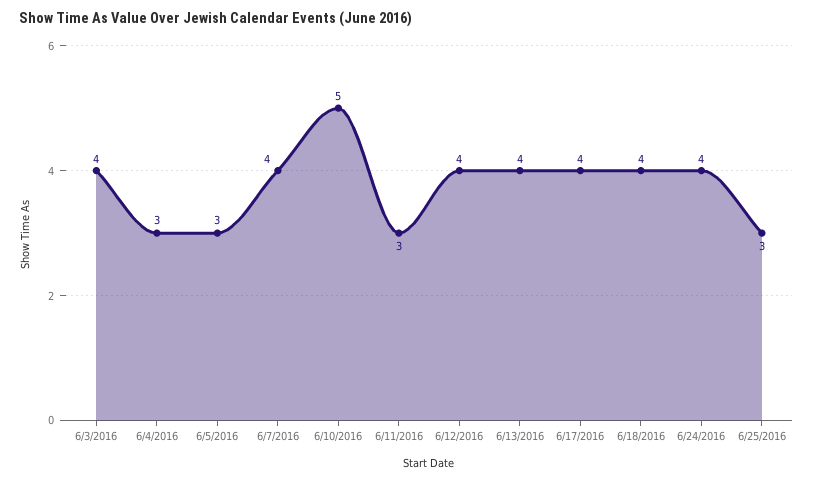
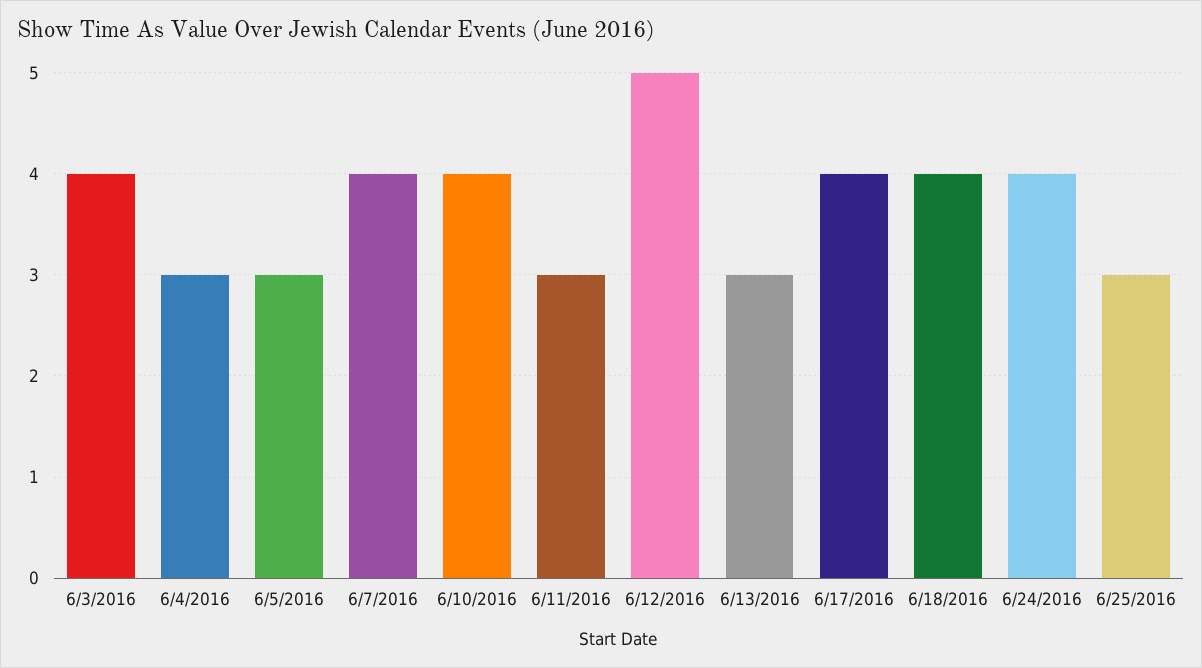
  {
    "6/3/2016": 4,
    "6/4/2016": 3,
    "6/5/2016": 3,
    "6/7/2016": 4,
-   "6/10/2016": 5,
+   "6/10/2016": 4,
    "6/11/2016": 3,
-   "6/12/2016": 4,
+   "6/12/2016": 5,
-   "6/13/2016": 4,
+   "6/13/2016": 3,
    "6/17/2016": 4,
    "6/18/2016": 4,
    "6/24/2016": 4,
    "6/25/2016": 3
  }

